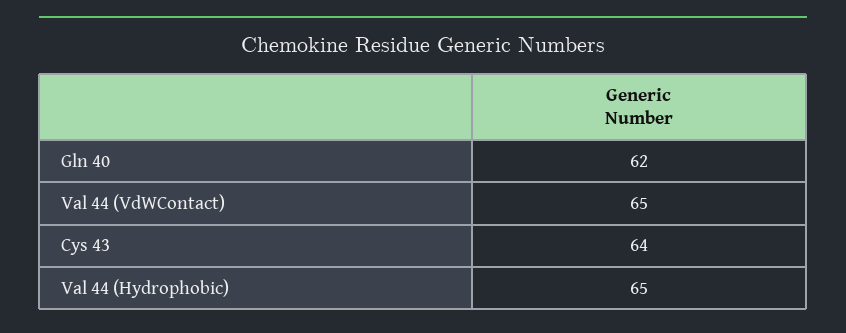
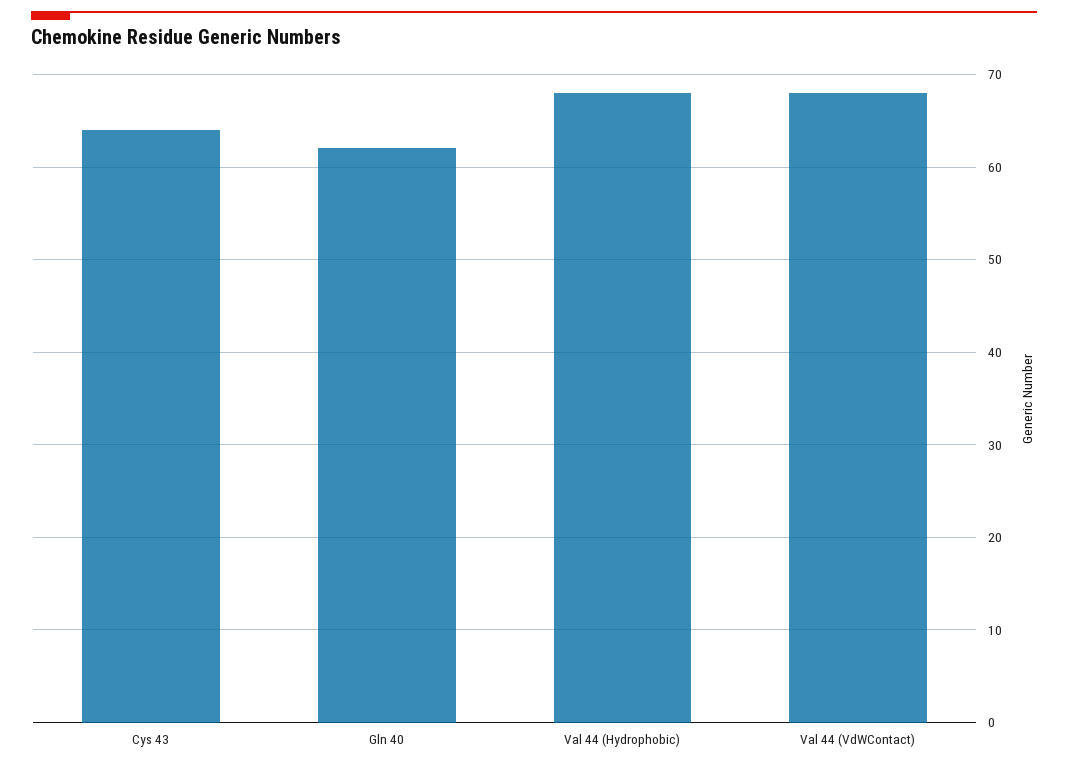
  {
    "Gln 40": 62,
-   "Val 44 (VdWContact)": 65,
+   "Val 44 (VdWContact)": 68,
    "Cys 43": 64,
-   "Val 44 (Hydrophobic)": 65
+   "Val 44 (Hydrophobic)": 68
  }

